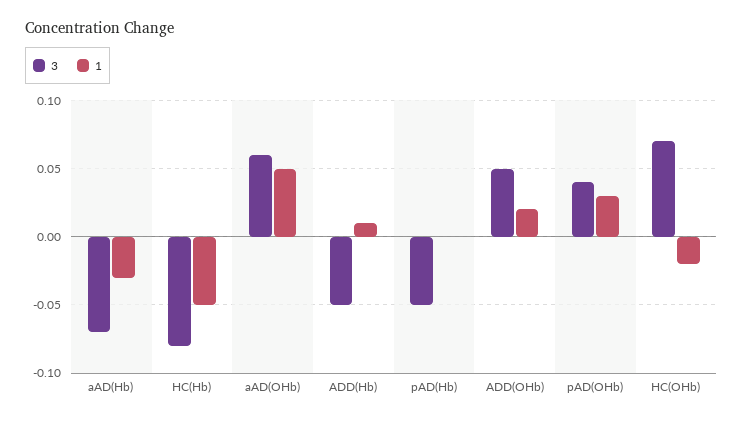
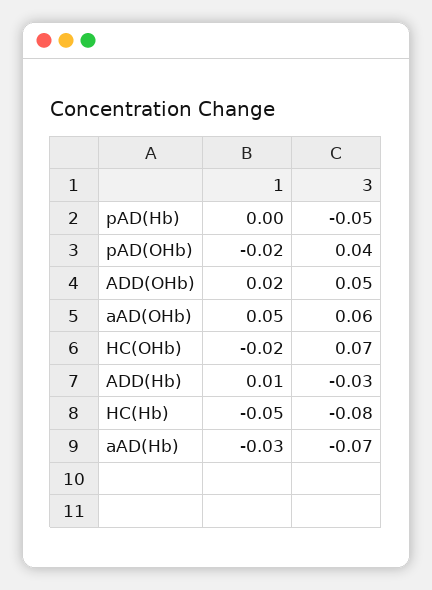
  {
    "3": {
      "aAD(Hb)": -0.07,
      "HC(Hb)": -0.08,
      "aAD(OHb)": 0.06,
-     "ADD(Hb)": -0.05,
+     "ADD(Hb)": -0.03,
      "pAD(Hb)": -0.05,
      "ADD(OHb)": 0.05,
      "pAD(OHb)": 0.04,
      "HC(OHb)": 0.07
    },
    "1": {
      "aAD(Hb)": -0.03,
      "HC(Hb)": -0.05,
      "aAD(OHb)": 0.05,
      "ADD(Hb)": 0.01,
      "pAD(Hb)": 0,
      "ADD(OHb)": 0.02,
-     "pAD(OHb)": 0.03,
+     "pAD(OHb)": -0.02,
      "HC(OHb)": -0.02
    }
  }

